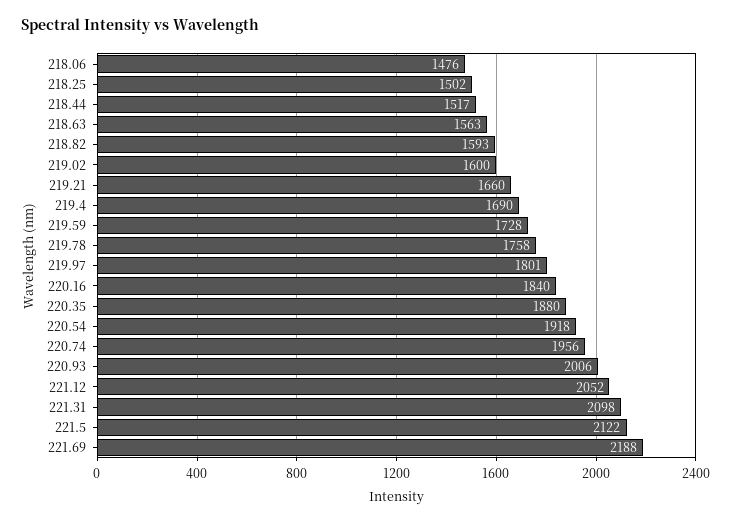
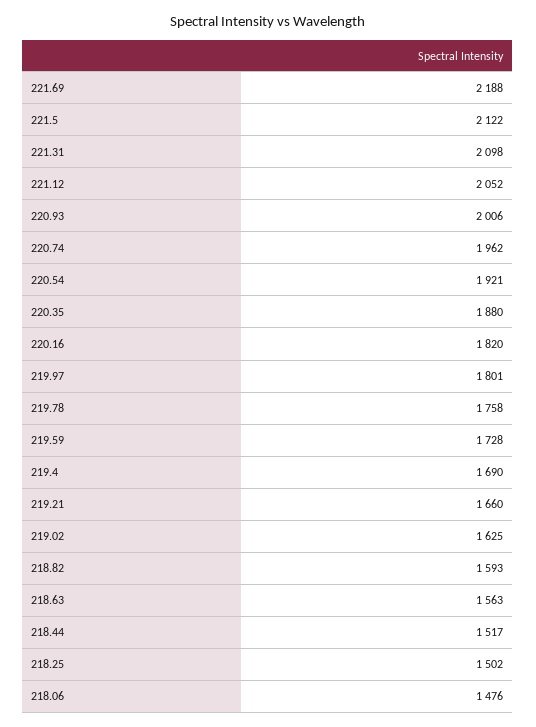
  {
    "218.06": 1476,
    "218.25": 1502,
    "218.44": 1517,
    "218.63": 1563,
    "218.82": 1593,
-   "219.02": 1600,
+   "219.02": 1625,
    "219.21": 1660,
    "219.4": 1690,
    "219.59": 1728,
    "219.78": 1758,
    "219.97": 1801,
-   "220.16": 1840,
+   "220.16": 1820,
    "220.35": 1880,
-   "220.54": 1918,
+   "220.54": 1921,
-   "220.74": 1956,
+   "220.74": 1962,
    "220.93": 2006,
    "221.12": 2052,
    "221.31": 2098,
    "221.5": 2122,
    "221.69": 2188
  }

